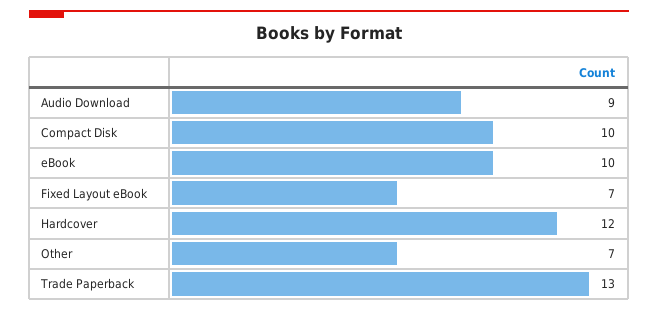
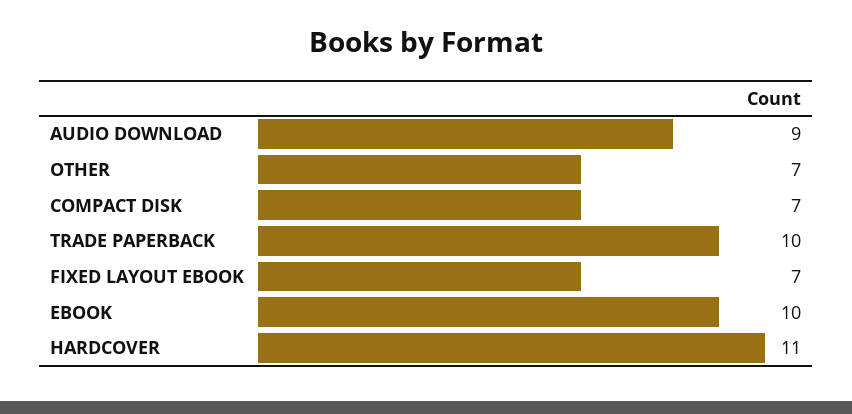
  {
    "Audio Download": 9,
-   "Compact Disk": 10,
+   "Compact Disk": 7,
    "eBook": 10,
    "Fixed Layout eBook": 7,
-   "Hardcover": 12,
+   "Hardcover": 11,
    "Other": 7,
-   "Trade Paperback": 13
+   "Trade Paperback": 10
  }

